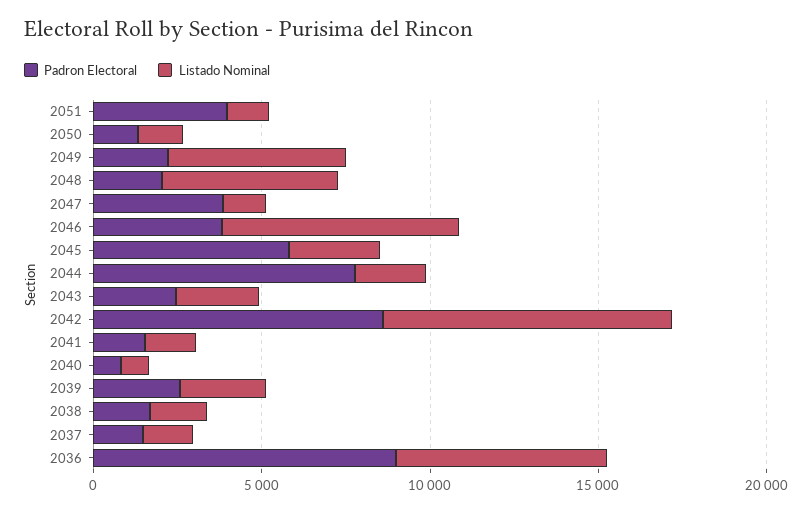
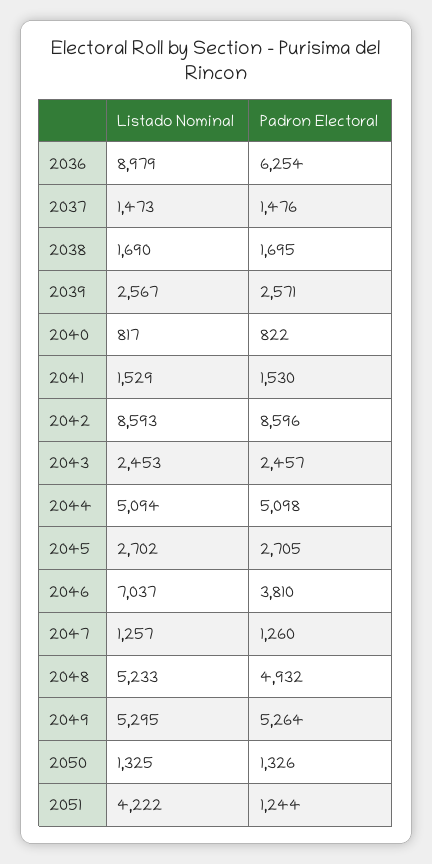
  {
    "Padron Electoral": {
-     "2051": 4000,
+     "2051": 1244,
      "2050": 1326,
-     "2049": 2000,
+     "2049": 5264,
-     "2048": 2000,
+     "2048": 4932,
-     "2047": 4000,
+     "2047": 1260,
      "2046": 3810,
-     "2045": 6000,
+     "2045": 2705,
-     "2044": 8000,
+     "2044": 5098,
      "2043": 2457,
      "2042": 8596,
      "2041": 1530,
      "2040": 822,
      "2039": 2571,
      "2038": 1695,
      "2037": 1476,
-     "2036": 9000
+     "2036": 6254
    },
    "Listado Nominal": {
-     "2051": 1000,
+     "2051": 4222,
      "2050": 1325,
      "2049": 5295,
      "2048": 5233,
      "2047": 1257,
      "2046": 7037,
      "2045": 2702,
-     "2044": 2000,
+     "2044": 5094,
      "2043": 2453,
      "2042": 8593,
      "2041": 1529,
      "2040": 817,
      "2039": 2567,
      "2038": 1690,
      "2037": 1473,
-     "2036": 6000
+     "2036": 8979
    }
  }

